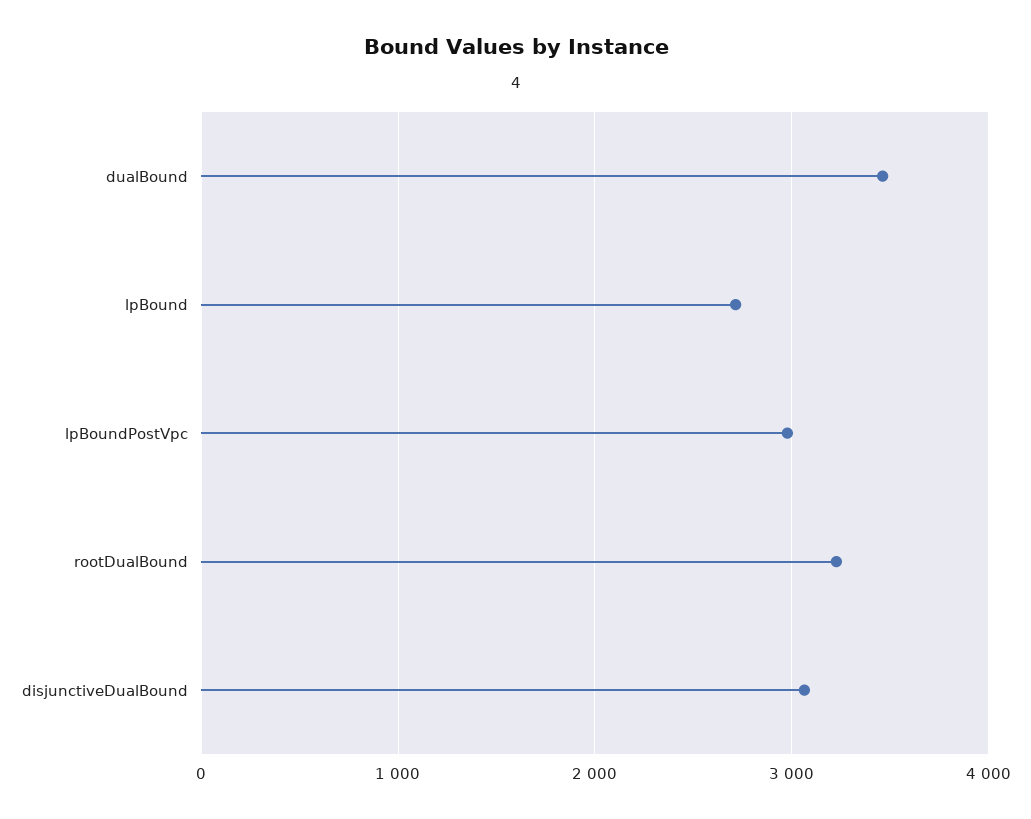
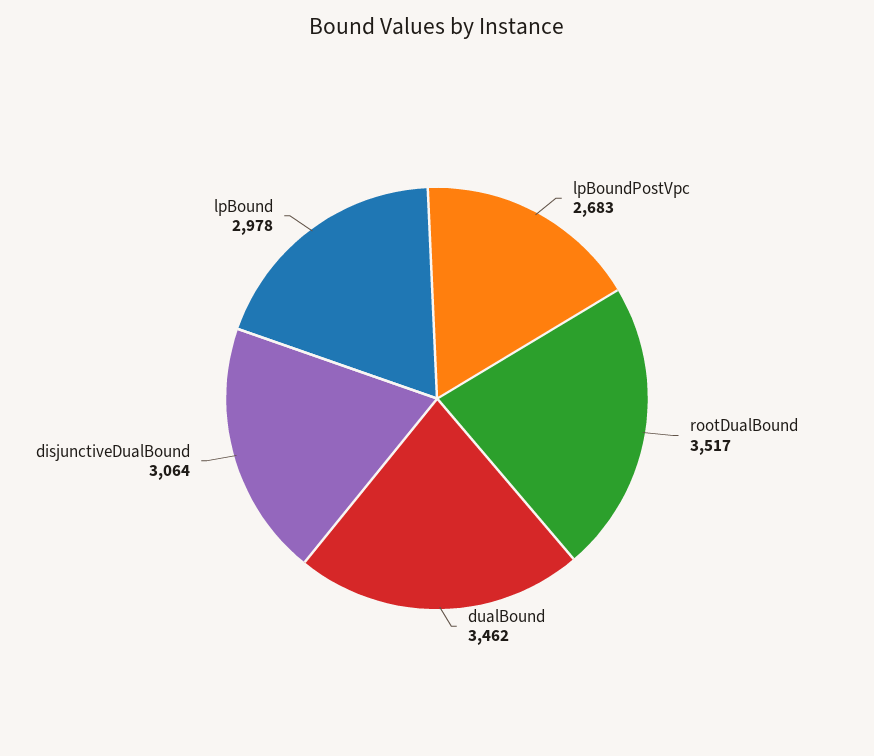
  {
    "dualBound": 3462,
-   "lpBound": 2700,
+   "lpBound": 2978,
-   "lpBoundPostVpc": 3000,
+   "lpBoundPostVpc": 2683,
-   "rootDualBound": 3200,
+   "rootDualBound": 3517,
    "disjunctiveDualBound": 3064
  }

